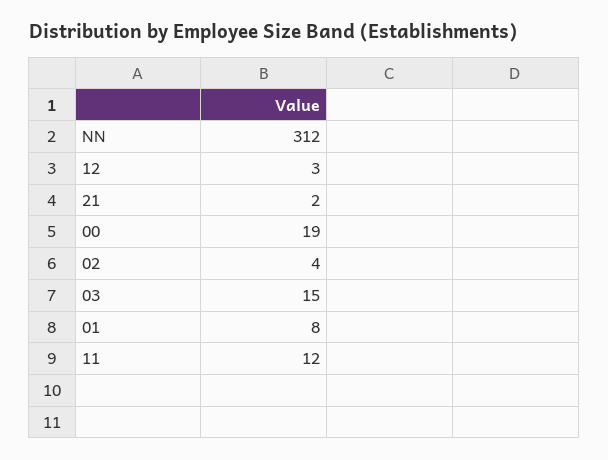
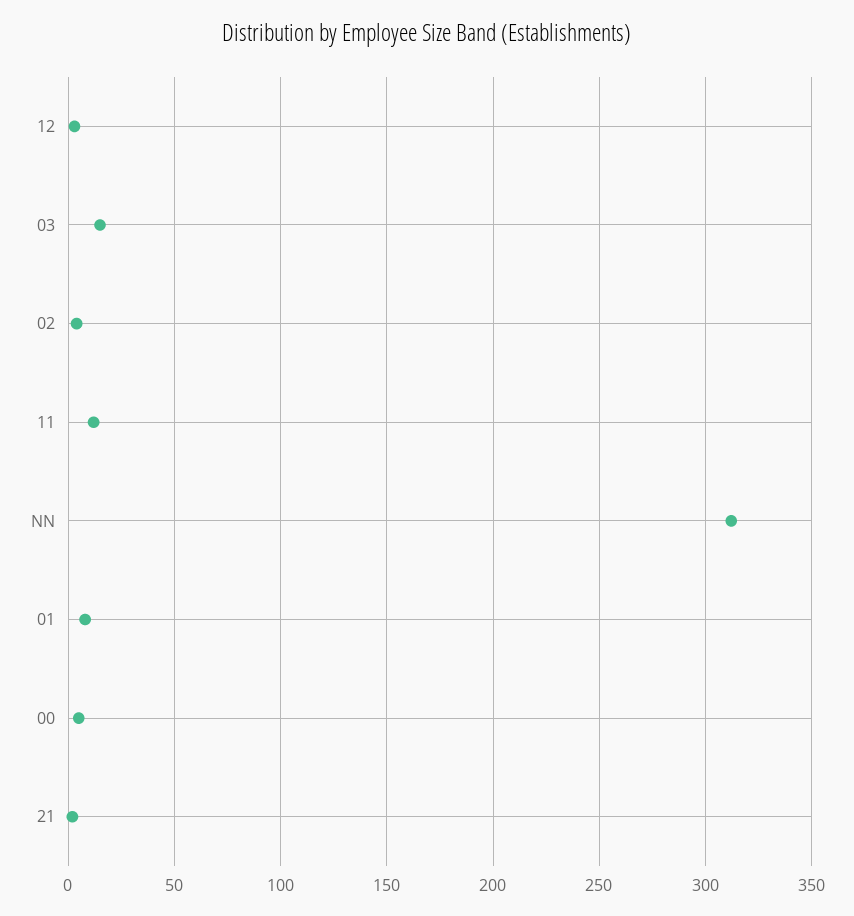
  {
    "NN": 312,
    "12": 3,
    "21": 2,
-   "00": 19,
+   "00": 5,
    "02": 4,
    "03": 15,
    "01": 8,
    "11": 12
  }

